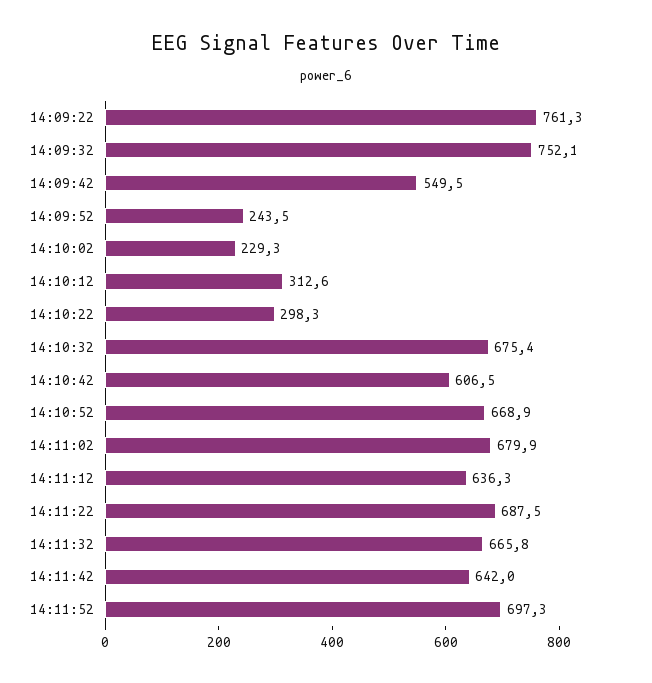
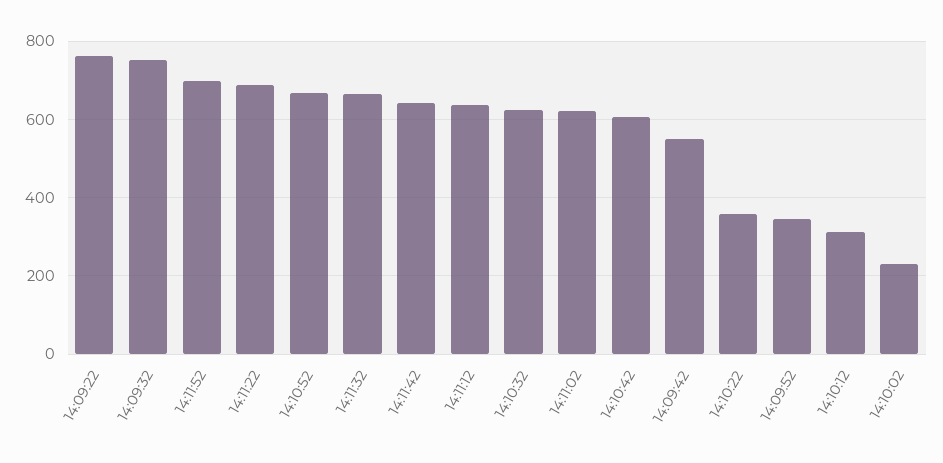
  {
    "14:09:22": 761.3,
    "14:09:32": 752.1,
    "14:09:42": 549.5,
-   "14:09:52": 243.5,
+   "14:09:52": 340,
    "14:10:02": 229.3,
    "14:10:12": 312.6,
-   "14:10:22": 298.3,
+   "14:10:22": 360,
-   "14:10:32": 675.4,
+   "14:10:32": 620,
    "14:10:42": 606.5,
    "14:10:52": 668.9,
-   "14:11:02": 679.9,
+   "14:11:02": 620,
    "14:11:12": 636.3,
    "14:11:22": 687.5,
    "14:11:32": 665.8,
    "14:11:42": 642,
    "14:11:52": 697.3
  }

